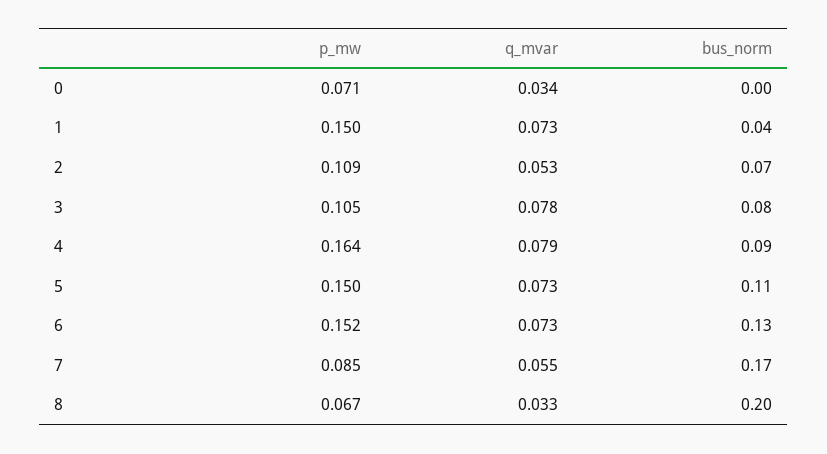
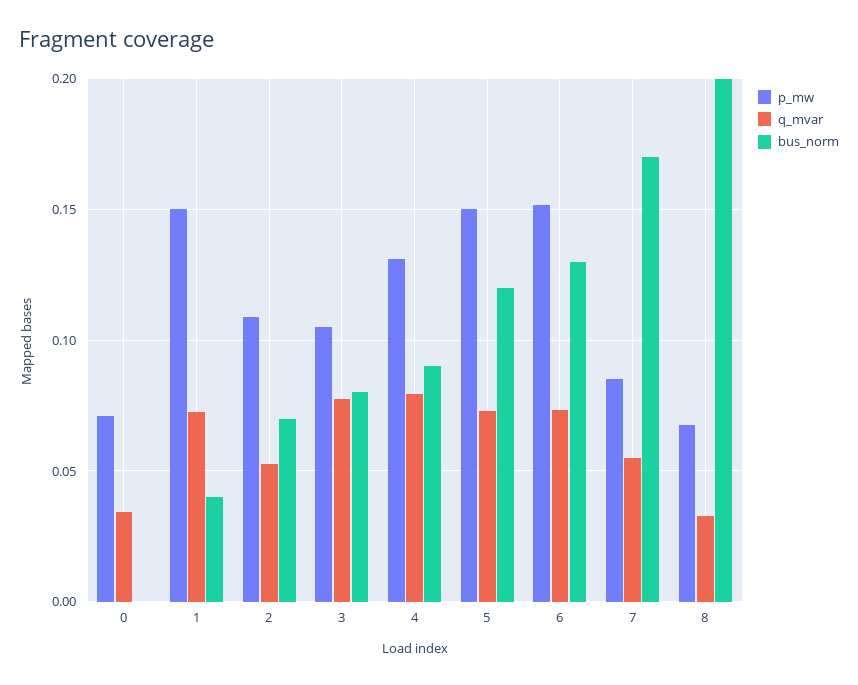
  {
    "p_mw": {
      "0": 0.071,
      "1": 0.15,
      "2": 0.109,
      "3": 0.105,
-     "4": 0.164,
+     "4": 0.13,
      "5": 0.15,
      "6": 0.152,
      "7": 0.085,
      "8": 0.067
    },
    "q_mvar": {
      "0": 0.034,
      "1": 0.073,
      "2": 0.053,
      "3": 0.078,
      "4": 0.079,
      "5": 0.073,
      "6": 0.073,
      "7": 0.055,
      "8": 0.033
    },
    "bus_norm": {
      "0": 0,
      "1": 0.04,
      "2": 0.07,
      "3": 0.08,
      "4": 0.09,
-     "5": 0.11,
+     "5": 0.12,
      "6": 0.13,
      "7": 0.17,
      "8": 0.2
    }
  }

